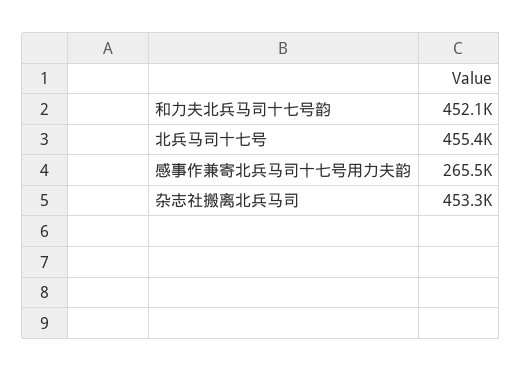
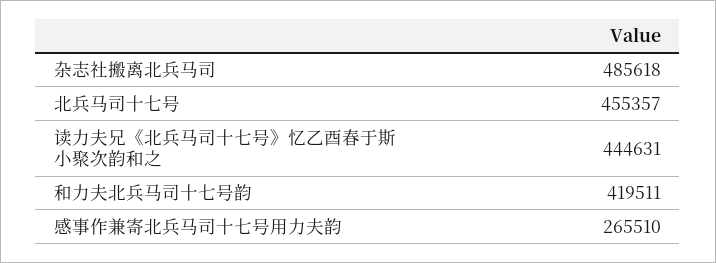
  {
-   "和力夫北兵马司十七号韵": 452100,
+   "和力夫北兵马司十七号韵": 419511,
    "北兵马司十七号": 455357,
    "感事作兼寄北兵马司十七号用力夫韵": 265510,
-   "杂志社搬离北兵马司": 453300
+   "杂志社搬离北兵马司": 485618,
+   "读力夫兄《北兵马司十七号》忆乙酉春于斯小聚次韵和之": 444631
  }

